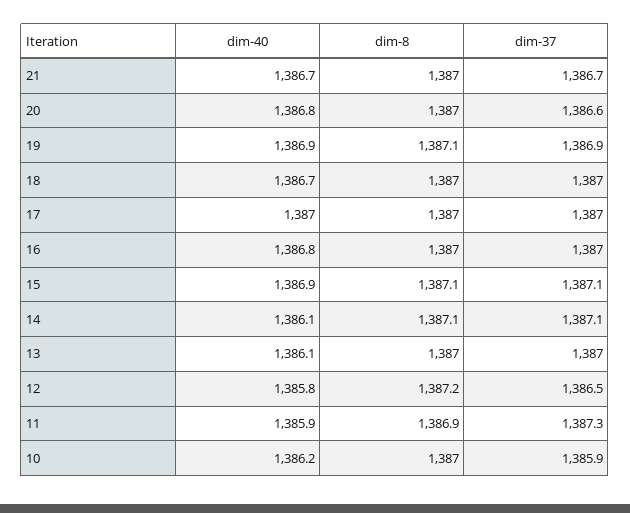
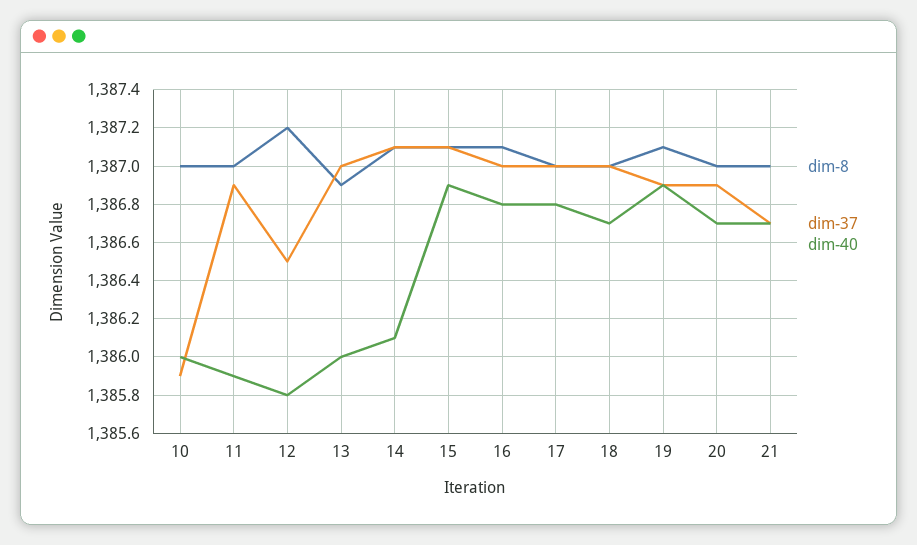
  {
    "dim-40": {
      "21": 1386.7,
-     "20": 1386.8,
+     "20": 1386.7,
      "19": 1386.9,
      "18": 1386.7,
-     "17": 1387,
+     "17": 1386.8,
      "16": 1386.8,
      "15": 1386.9,
      "14": 1386.1,
-     "13": 1386.1,
+     "13": 1386,
      "12": 1385.8,
      "11": 1385.9,
-     "10": 1386.2
+     "10": 1386
    },
    "dim-8": {
      "21": 1387,
      "20": 1387,
      "19": 1387.1,
      "18": 1387,
      "17": 1387,
-     "16": 1387,
+     "16": 1387.1,
      "15": 1387.1,
      "14": 1387.1,
-     "13": 1387,
+     "13": 1386.9,
      "12": 1387.2,
-     "11": 1386.9,
+     "11": 1387,
      "10": 1387
    },
    "dim-37": {
      "21": 1386.7,
-     "20": 1386.6,
+     "20": 1386.9,
      "19": 1386.9,
      "18": 1387,
      "17": 1387,
      "16": 1387,
      "15": 1387.1,
      "14": 1387.1,
      "13": 1387,
      "12": 1386.5,
-     "11": 1387.3,
+     "11": 1386.9,
      "10": 1385.9
    }
  }

